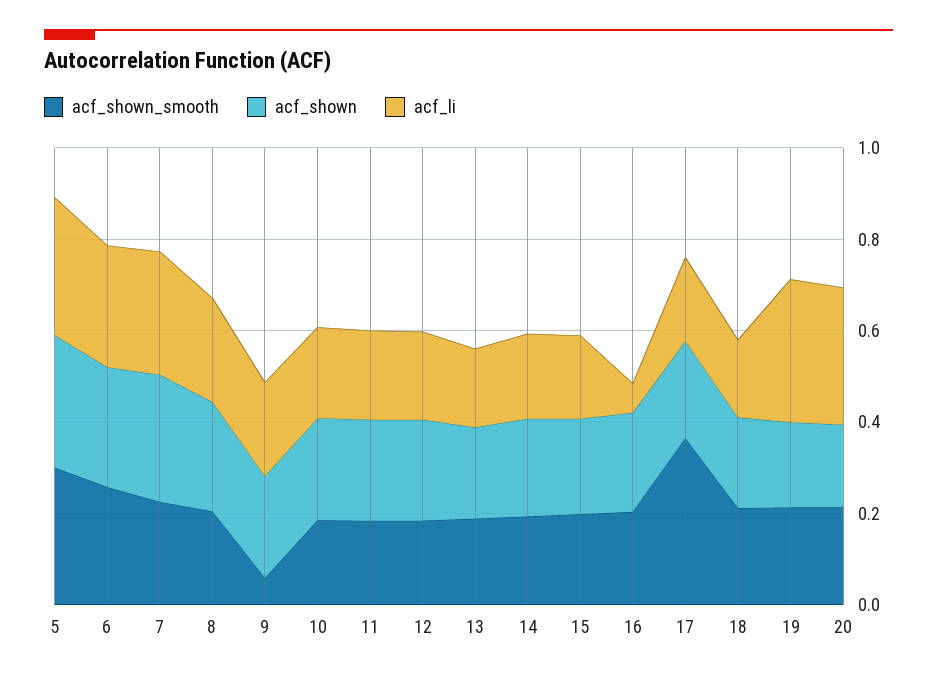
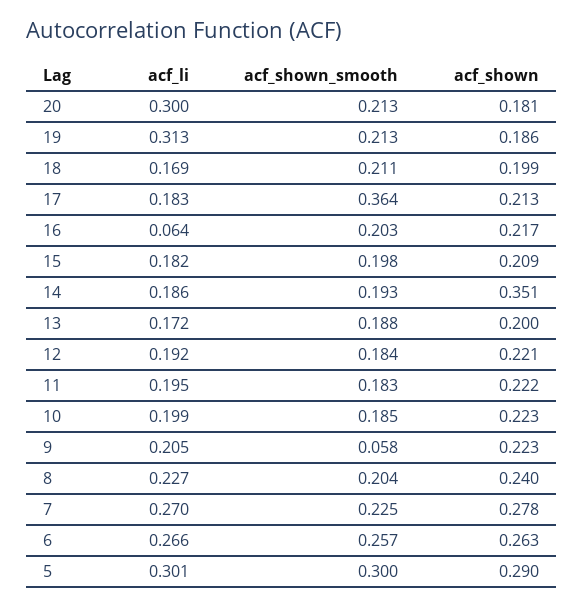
  {
    "acf_shown_smooth": {
      "5": 0.3,
      "6": 0.257,
      "7": 0.225,
      "8": 0.204,
      "9": 0.058,
      "10": 0.185,
      "11": 0.183,
      "12": 0.184,
      "13": 0.188,
      "14": 0.193,
      "15": 0.198,
      "16": 0.203,
      "17": 0.364,
      "18": 0.211,
      "19": 0.213,
      "20": 0.213
    },
    "acf_shown": {
      "5": 0.29,
      "6": 0.263,
      "7": 0.278,
      "8": 0.24,
      "9": 0.223,
      "10": 0.223,
      "11": 0.222,
      "12": 0.221,
      "13": 0.2,
-     "14": 0.2,
+     "14": 0.351,
      "15": 0.209,
      "16": 0.217,
      "17": 0.213,
      "18": 0.199,
      "19": 0.186,
      "20": 0.181
    },
    "acf_li": {
      "5": 0.301,
      "6": 0.266,
      "7": 0.27,
      "8": 0.227,
      "9": 0.205,
      "10": 0.199,
      "11": 0.195,
      "12": 0.192,
      "13": 0.172,
      "14": 0.186,
      "15": 0.182,
      "16": 0.064,
      "17": 0.183,
      "18": 0.169,
      "19": 0.313,
      "20": 0.3
    }
  }

